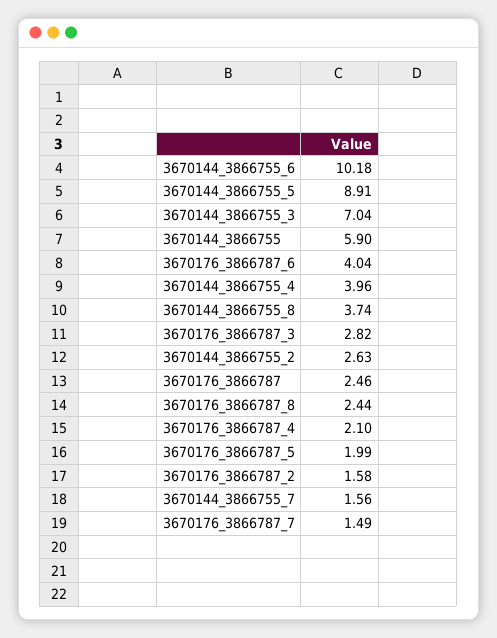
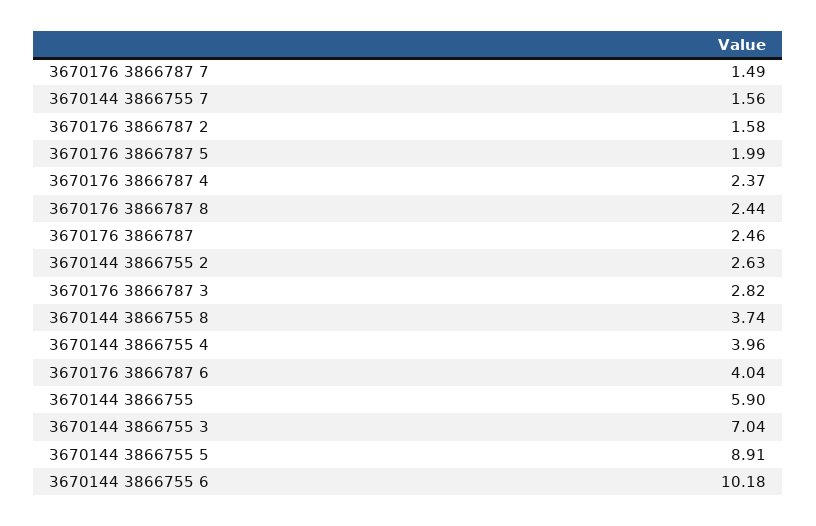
  {
    "3670144_3866755_6": 10.18,
    "3670144_3866755_5": 8.91,
    "3670144_3866755_3": 7.04,
    "3670144_3866755": 5.9,
    "3670176_3866787_6": 4.04,
    "3670144_3866755_4": 3.96,
    "3670144_3866755_8": 3.74,
    "3670176_3866787_3": 2.82,
    "3670144_3866755_2": 2.63,
    "3670176_3866787": 2.46,
    "3670176_3866787_8": 2.44,
-   "3670176_3866787_4": 2.1,
+   "3670176_3866787_4": 2.37,
    "3670176_3866787_5": 1.99,
    "3670176_3866787_2": 1.58,
    "3670144_3866755_7": 1.56,
    "3670176_3866787_7": 1.49
  }

